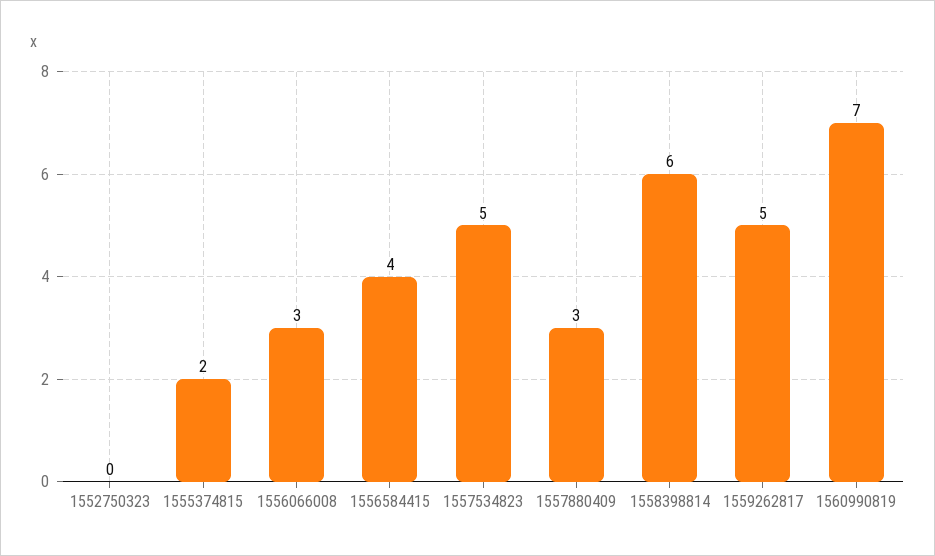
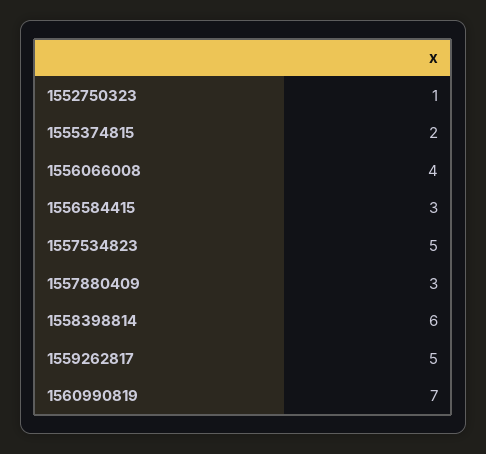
  {
-   "1552750323": 0,
+   "1552750323": 1,
    "1555374815": 2,
-   "1556066008": 3,
+   "1556066008": 4,
-   "1556584415": 4,
+   "1556584415": 3,
    "1557534823": 5,
    "1557880409": 3,
    "1558398814": 6,
    "1559262817": 5,
    "1560990819": 7
  }

